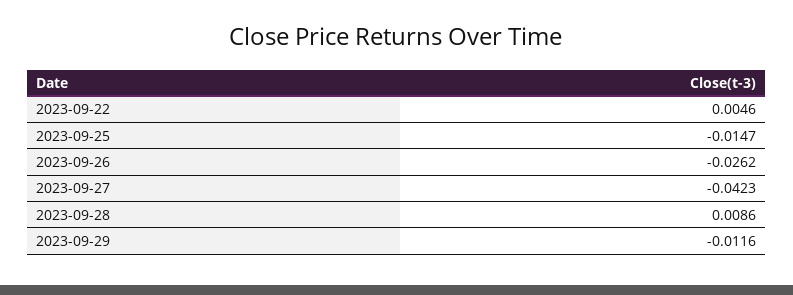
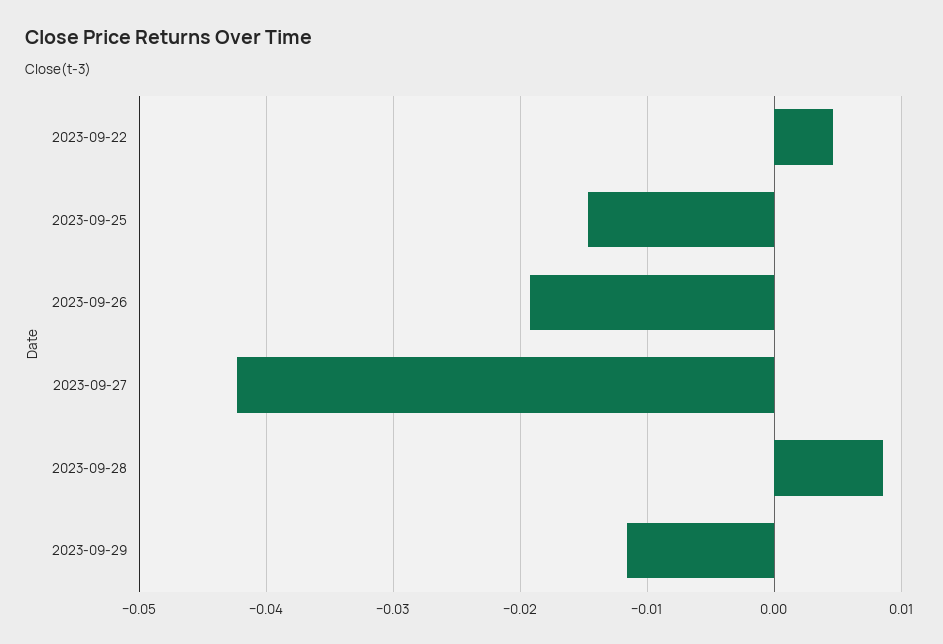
  {
    "2023-09-22": 0.0046,
    "2023-09-25": -0.0147,
-   "2023-09-26": -0.0262,
+   "2023-09-26": -0.019,
    "2023-09-27": -0.0423,
    "2023-09-28": 0.0086,
    "2023-09-29": -0.0116
  }

